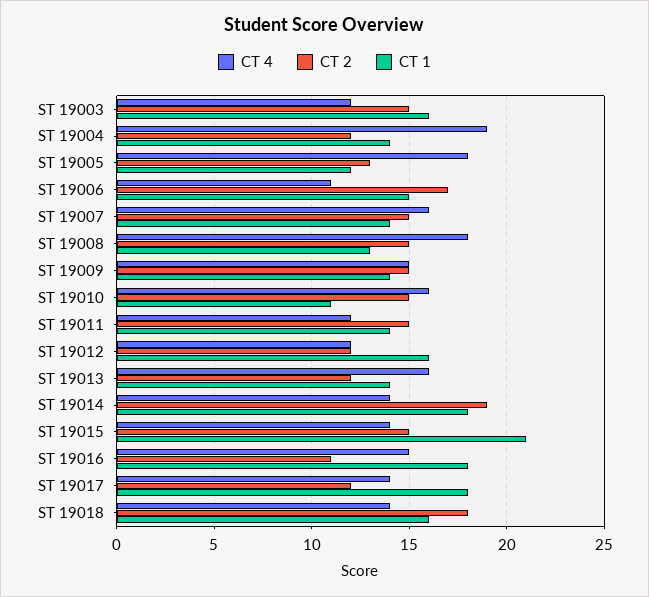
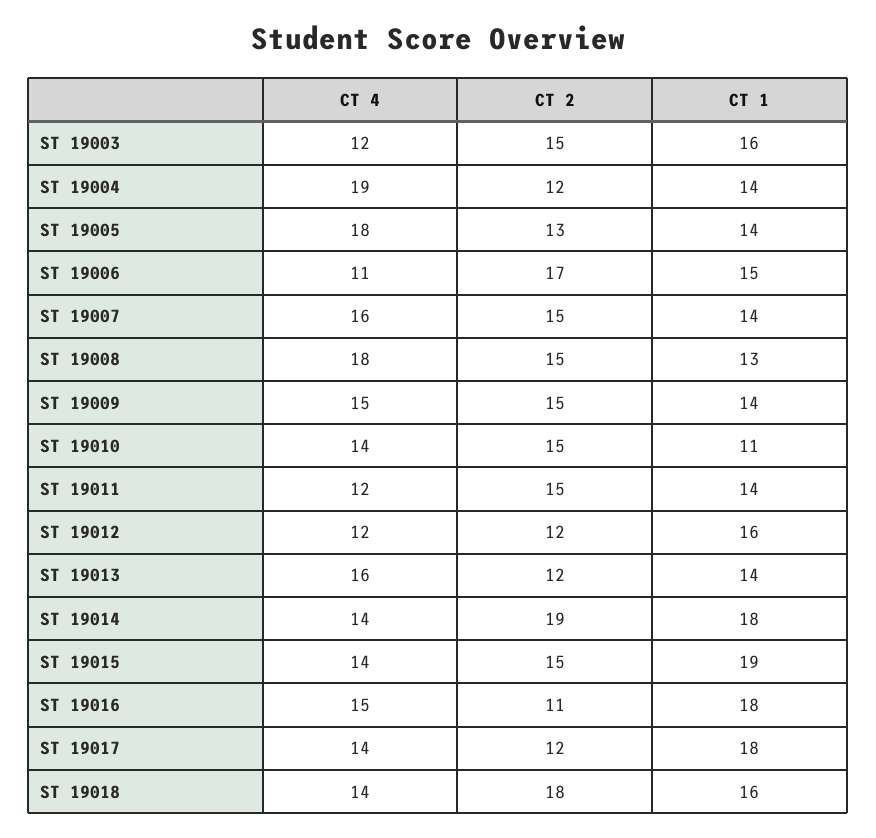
  {
    "CT 4": {
      "ST 19003": 12,
      "ST 19004": 19,
      "ST 19005": 18,
      "ST 19006": 11,
      "ST 19007": 16,
      "ST 19008": 18,
      "ST 19009": 15,
-     "ST 19010": 16,
+     "ST 19010": 14,
      "ST 19011": 12,
      "ST 19012": 12,
      "ST 19013": 16,
      "ST 19014": 14,
      "ST 19015": 14,
      "ST 19016": 15,
      "ST 19017": 14,
      "ST 19018": 14
    },
    "CT 2": {
      "ST 19003": 15,
      "ST 19004": 12,
      "ST 19005": 13,
      "ST 19006": 17,
      "ST 19007": 15,
      "ST 19008": 15,
      "ST 19009": 15,
      "ST 19010": 15,
      "ST 19011": 15,
      "ST 19012": 12,
      "ST 19013": 12,
      "ST 19014": 19,
      "ST 19015": 15,
      "ST 19016": 11,
      "ST 19017": 12,
      "ST 19018": 18
    },
    "CT 1": {
      "ST 19003": 16,
      "ST 19004": 14,
-     "ST 19005": 12,
+     "ST 19005": 14,
      "ST 19006": 15,
      "ST 19007": 14,
      "ST 19008": 13,
      "ST 19009": 14,
      "ST 19010": 11,
      "ST 19011": 14,
      "ST 19012": 16,
      "ST 19013": 14,
      "ST 19014": 18,
-     "ST 19015": 21,
+     "ST 19015": 19,
      "ST 19016": 18,
      "ST 19017": 18,
      "ST 19018": 16
    }
  }

